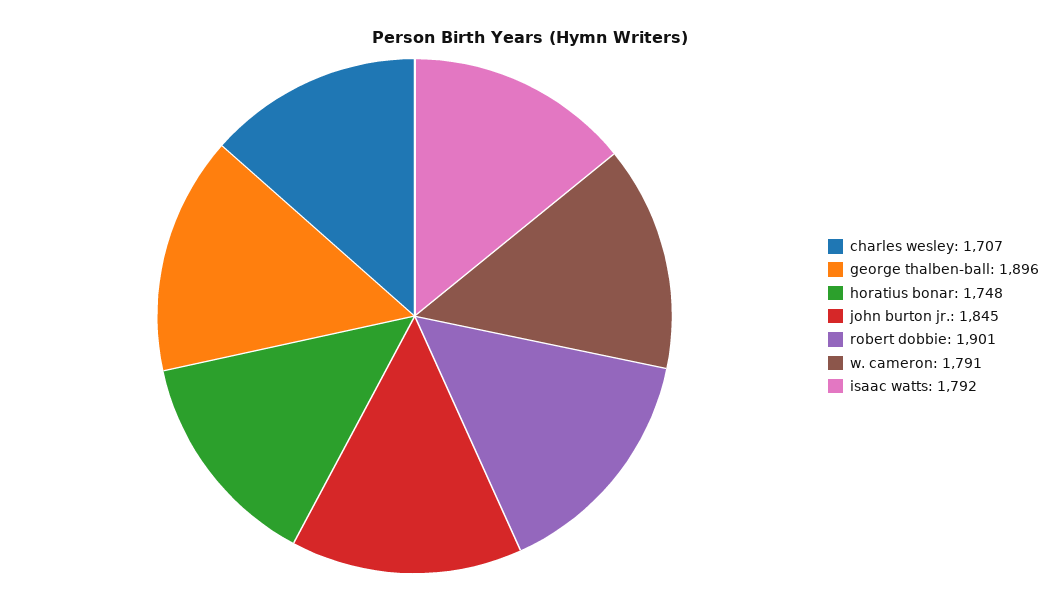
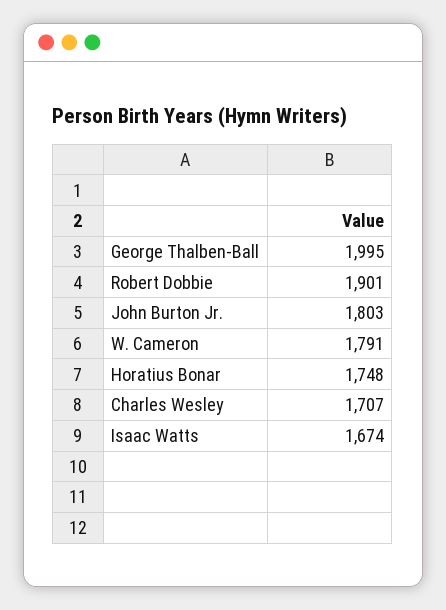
  {
    "charles wesley": 1707,
-   "george thalben-ball": 1896,
+   "george thalben-ball": 1995,
    "horatius bonar": 1748,
-   "john burton jr.": 1845,
+   "john burton jr.": 1803,
    "robert dobbie": 1901,
    "w. cameron": 1791,
-   "isaac watts": 1792
+   "isaac watts": 1674
  }

